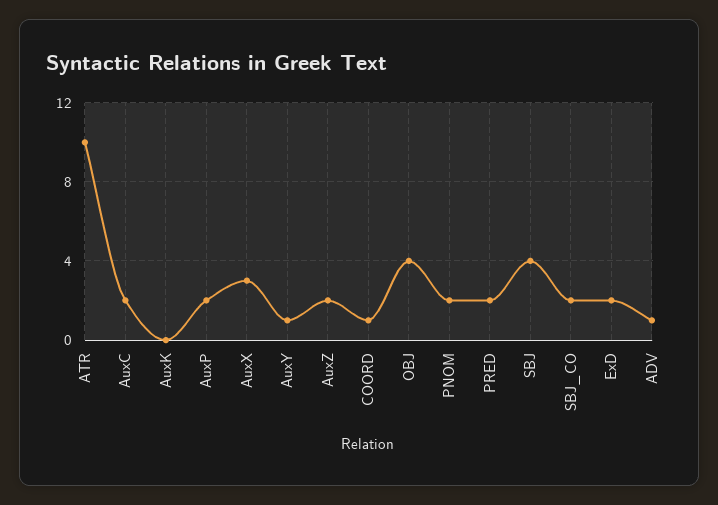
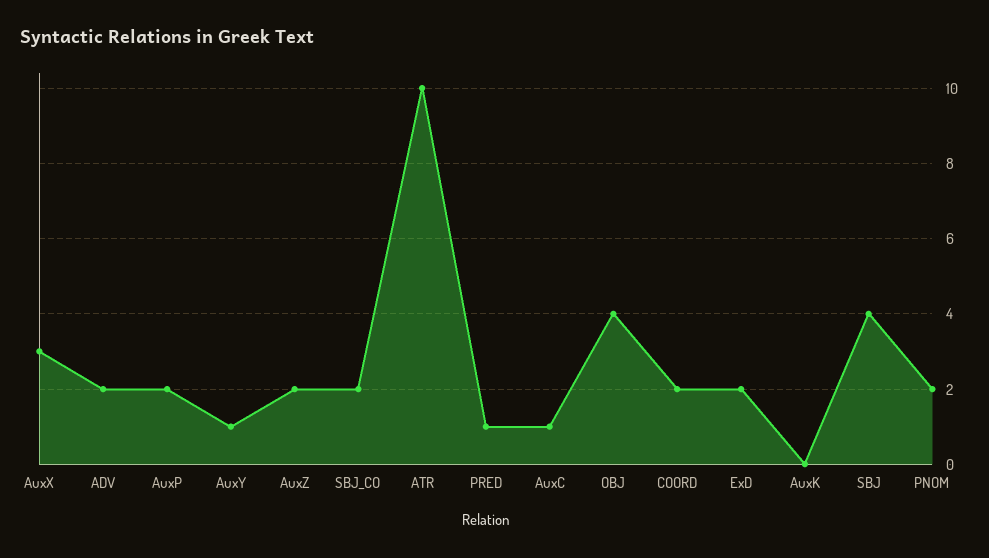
  {
    "ATR": 10,
-   "AuxC": 2,
+   "AuxC": 1,
    "AuxK": 0,
    "AuxP": 2,
    "AuxX": 3,
    "AuxY": 1,
    "AuxZ": 2,
-   "COORD": 1,
+   "COORD": 2,
    "OBJ": 4,
    "PNOM": 2,
-   "PRED": 2,
+   "PRED": 1,
    "SBJ": 4,
    "SBJ_CO": 2,
    "ExD": 2,
-   "ADV": 1
+   "ADV": 2
  }

